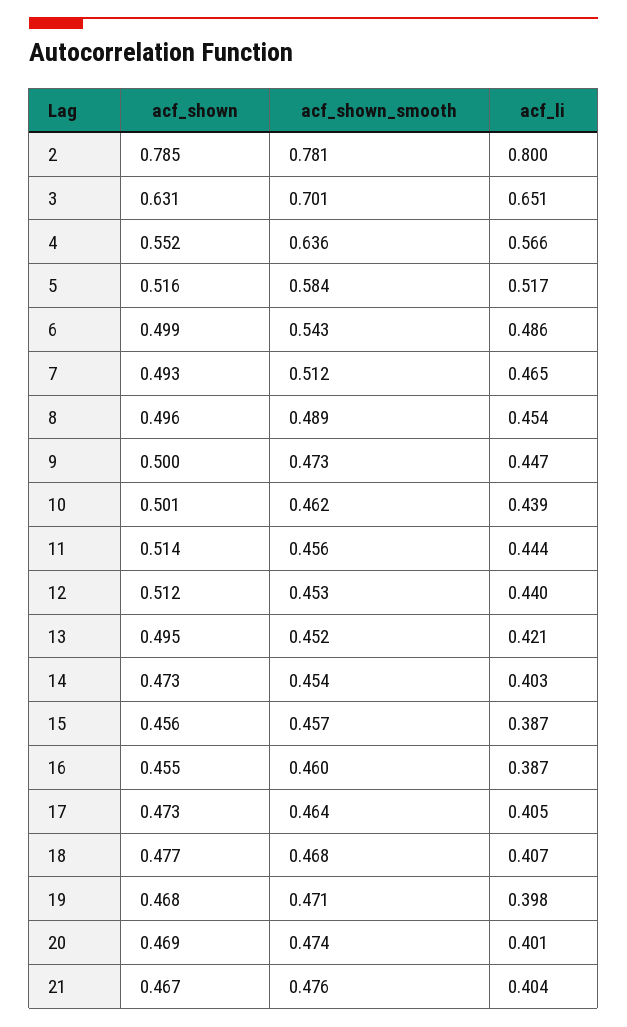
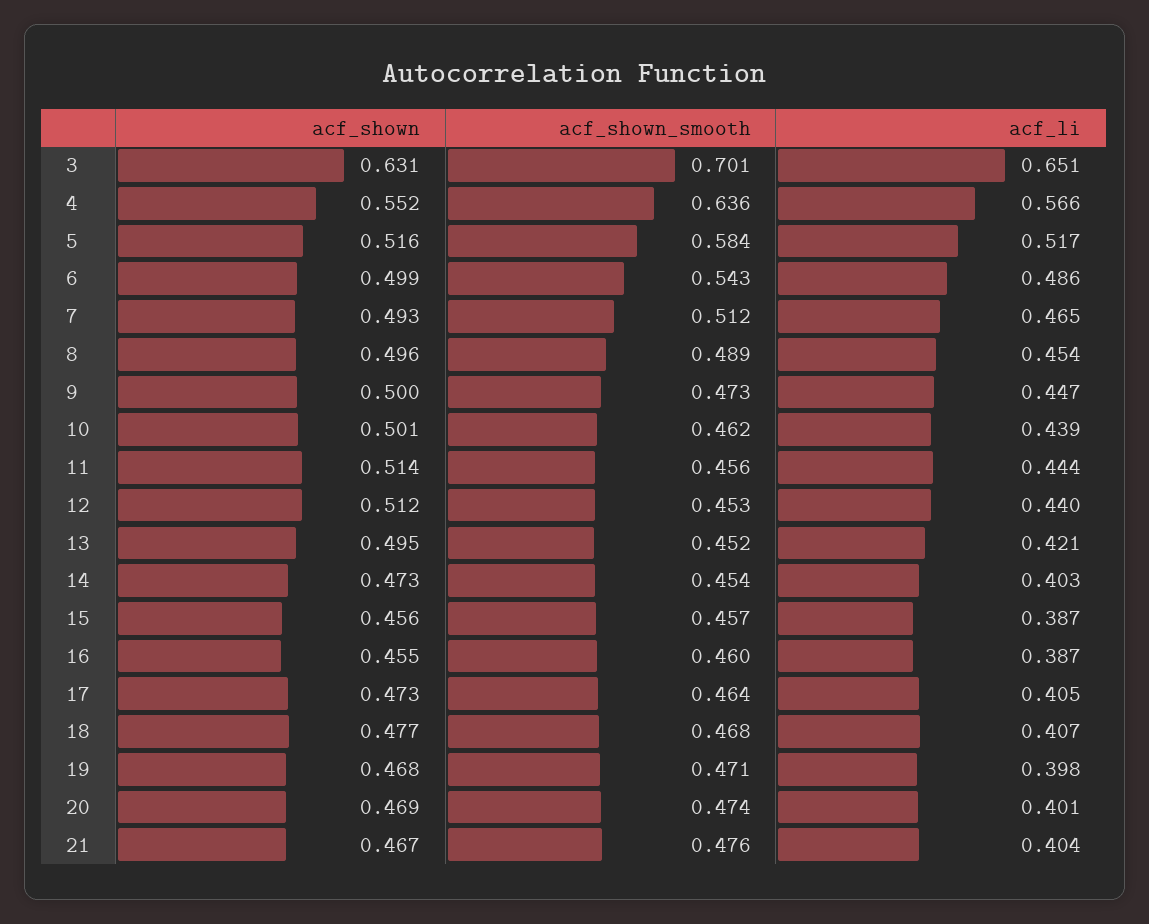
  {
    "acf_shown": {
-     "2": 0.785,
      "3": 0.631,
      "4": 0.552,
      "5": 0.516,
      "6": 0.499,
      "7": 0.493,
      "8": 0.496,
      "9": 0.5,
      "10": 0.501,
      "11": 0.514,
      "12": 0.512,
      "13": 0.495,
      "14": 0.473,
      "15": 0.456,
      "16": 0.455,
      "17": 0.473,
      "18": 0.477,
      "19": 0.468,
      "20": 0.469,
      "21": 0.467
    },
    "acf_shown_smooth": {
-     "2": 0.781,
      "3": 0.701,
      "4": 0.636,
      "5": 0.584,
      "6": 0.543,
      "7": 0.512,
      "8": 0.489,
      "9": 0.473,
      "10": 0.462,
      "11": 0.456,
      "12": 0.453,
      "13": 0.452,
      "14": 0.454,
      "15": 0.457,
      "16": 0.46,
      "17": 0.464,
      "18": 0.468,
      "19": 0.471,
      "20": 0.474,
      "21": 0.476
    },
    "acf_li": {
-     "2": 0.8,
      "3": 0.651,
      "4": 0.566,
      "5": 0.517,
      "6": 0.486,
      "7": 0.465,
      "8": 0.454,
      "9": 0.447,
      "10": 0.439,
      "11": 0.444,
      "12": 0.44,
      "13": 0.421,
      "14": 0.403,
      "15": 0.387,
      "16": 0.387,
      "17": 0.405,
      "18": 0.407,
      "19": 0.398,
      "20": 0.401,
      "21": 0.404
    }
  }

